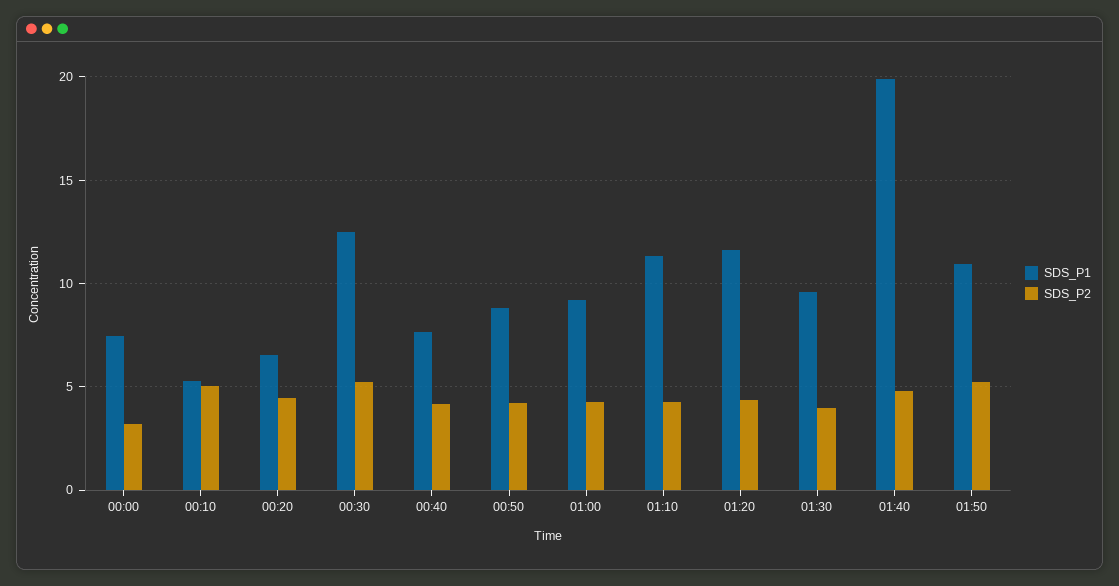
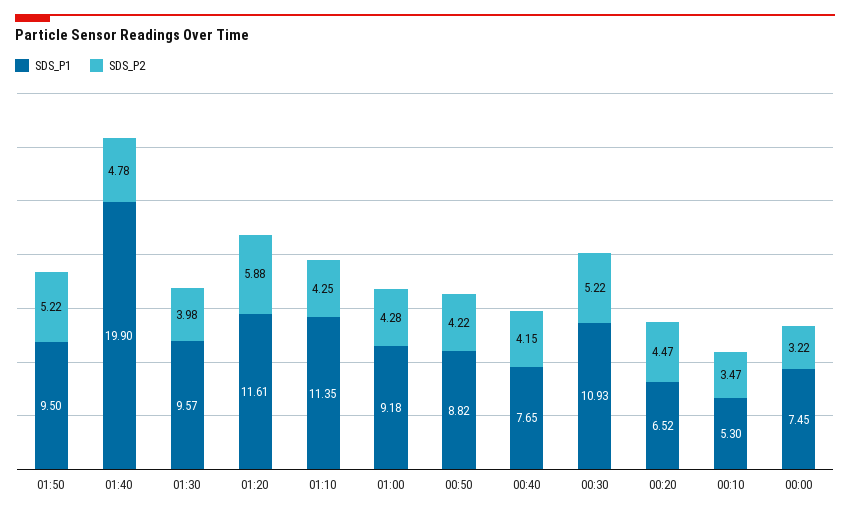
  {
    "SDS_P1": {
      "00:00": 7.45,
      "00:10": 5.3,
      "00:20": 6.52,
-     "00:30": 12.5,
+     "00:30": 10.93,
      "00:40": 7.65,
      "00:50": 8.82,
      "01:00": 9.18,
      "01:10": 11.35,
      "01:20": 11.61,
      "01:30": 9.57,
      "01:40": 19.9,
-     "01:50": 11
+     "01:50": 9.5
    },
    "SDS_P2": {
      "00:00": 3.22,
-     "00:10": 5,
+     "00:10": 3.47,
      "00:20": 4.47,
      "00:30": 5.22,
      "00:40": 4.15,
      "00:50": 4.22,
      "01:00": 4.28,
      "01:10": 4.25,
-     "01:20": 4.5,
+     "01:20": 5.88,
      "01:30": 3.98,
      "01:40": 4.78,
      "01:50": 5.22
    }
  }

